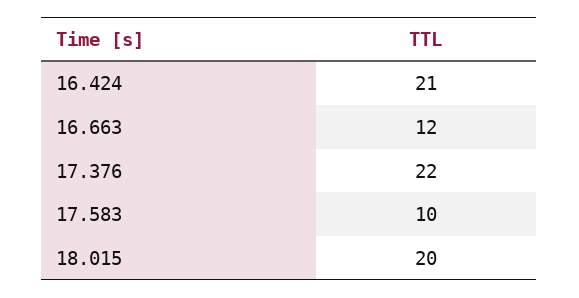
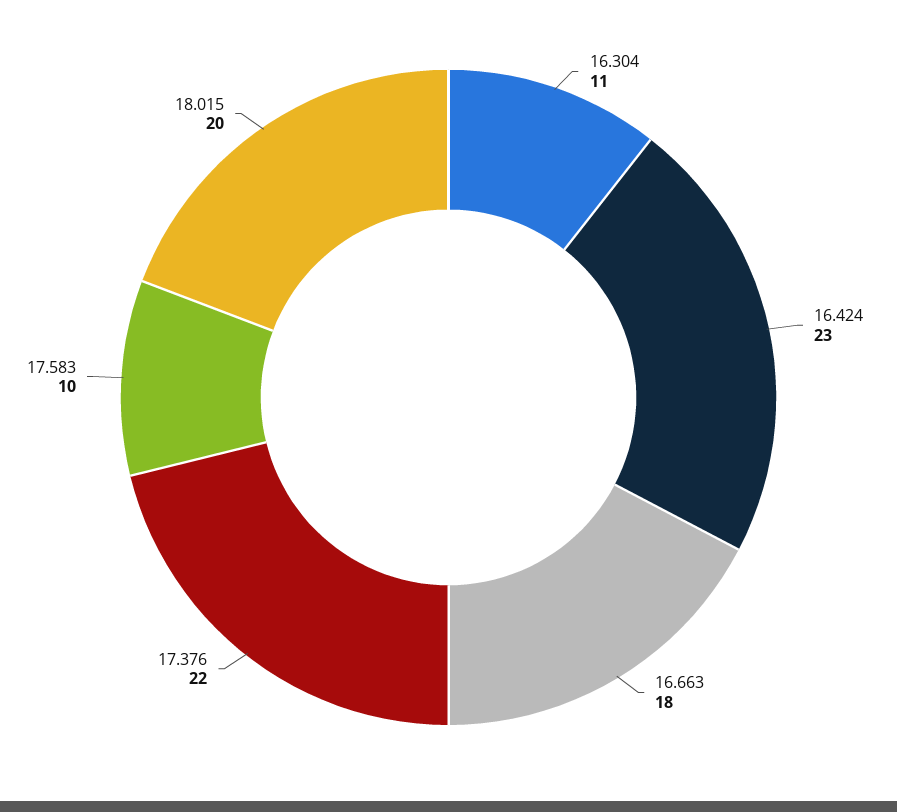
  {
-   "16.424": 21,
+   "16.424": 23,
-   "16.663": 12,
+   "16.663": 18,
    "17.376": 22,
    "17.583": 10,
-   "18.015": 20
+   "18.015": 20,
+   "16.304": 11
  }

